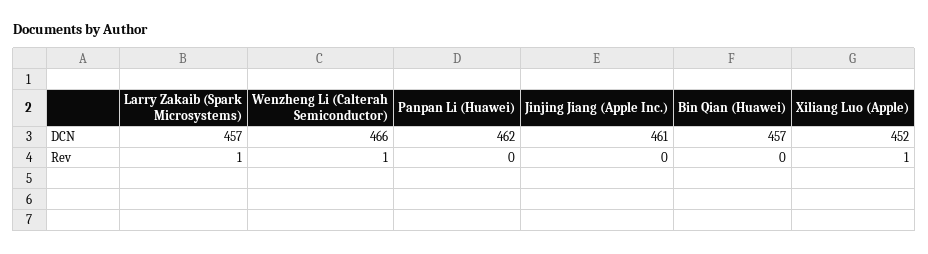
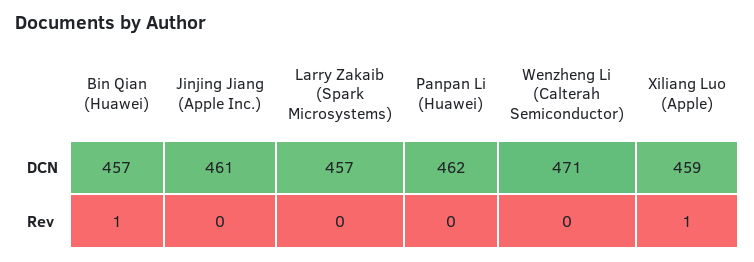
  {
    "Larry Zakaib (Spark Microsystems)": {
      "DCN": 457,
-     "Rev": 1
+     "Rev": 0
    },
    "Wenzheng Li (Calterah Semiconductor)": {
-     "DCN": 466,
+     "DCN": 471,
-     "Rev": 1
+     "Rev": 0
    },
    "Panpan Li (Huawei)": {
      "DCN": 462,
      "Rev": 0
    },
    "Jinjing Jiang (Apple Inc.)": {
      "DCN": 461,
      "Rev": 0
    },
    "Bin Qian (Huawei)": {
      "DCN": 457,
-     "Rev": 0
+     "Rev": 1
    },
    "Xiliang Luo (Apple)": {
-     "DCN": 452,
+     "DCN": 459,
      "Rev": 1
    }
  }

